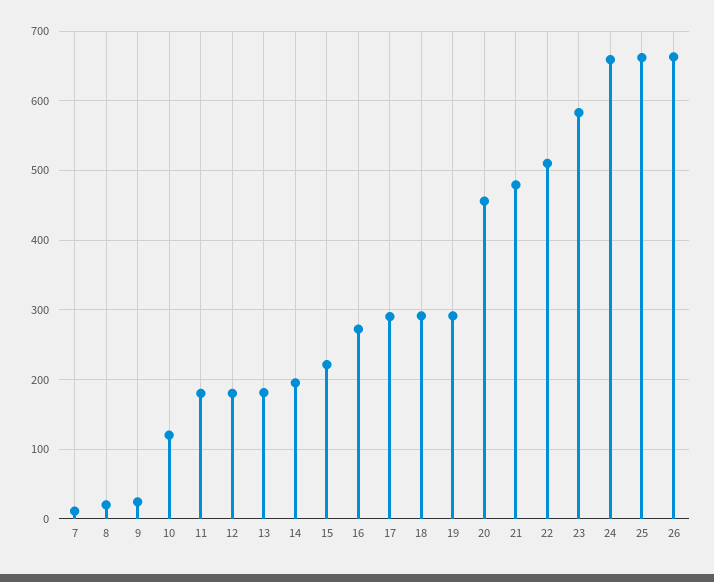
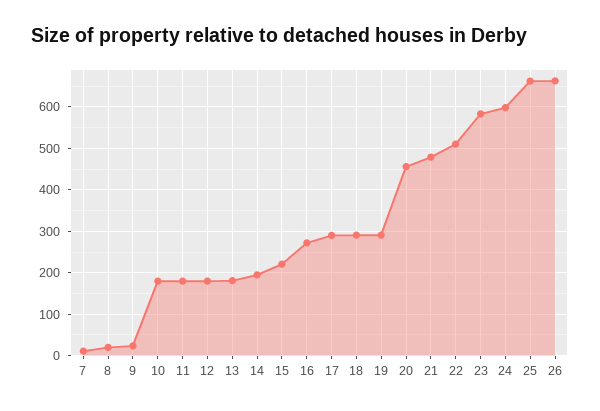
  {
    "7": 10,
    "8": 20,
    "9": 20,
-   "10": 120,
+   "10": 180,
    "11": 180,
    "12": 180,
    "13": 180,
    "14": 200,
    "15": 220,
    "16": 270,
    "17": 290,
    "18": 290,
    "19": 290,
    "20": 460,
    "21": 480,
    "22": 510,
    "23": 580,
-   "24": 660,
+   "24": 600,
    "25": 660,
    "26": 660
  }

